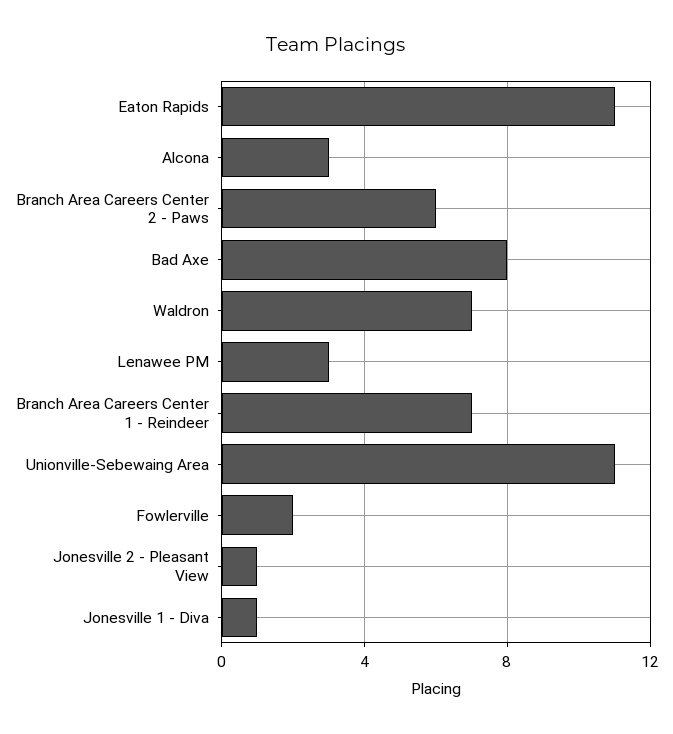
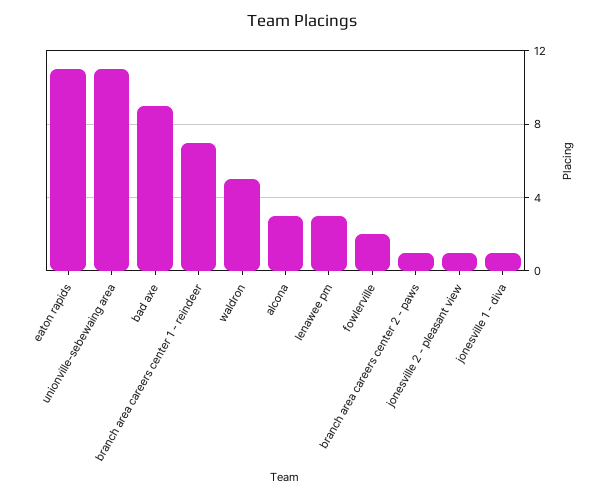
  {
    "Eaton Rapids": 11,
    "Alcona": 3,
-   "Branch Area Careers Center 2 - Paws": 6,
+   "Branch Area Careers Center 2 - Paws": 1,
-   "Bad Axe": 8,
+   "Bad Axe": 9,
-   "Waldron": 7,
+   "Waldron": 5,
    "Lenawee PM": 3,
    "Branch Area Careers Center 1 - Reindeer": 7,
    "Unionville-Sebewaing Area": 11,
    "Fowlerville": 2,
    "Jonesville 2 - Pleasant View": 1,
    "Jonesville 1 - Diva": 1
  }

